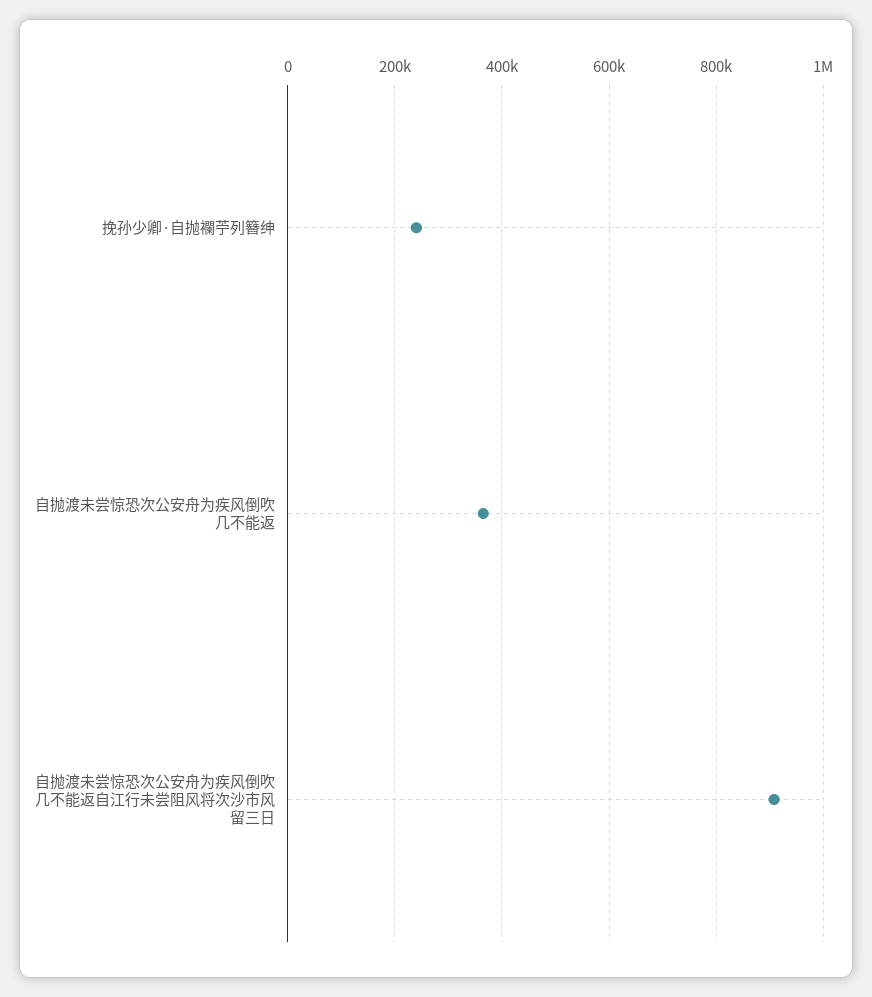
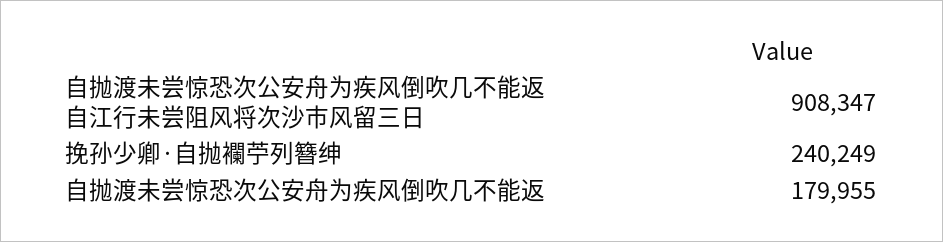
  {
    "挽孙少卿·自抛襴苧列簪绅": 240249,
-   "自抛渡未尝惊恐次公安舟为疾风倒吹几不能返": 360000,
+   "自抛渡未尝惊恐次公安舟为疾风倒吹几不能返": 179955,
    "自抛渡未尝惊恐次公安舟为疾风倒吹几不能返自江行未尝阻风将次沙市风留三日": 908347
  }

